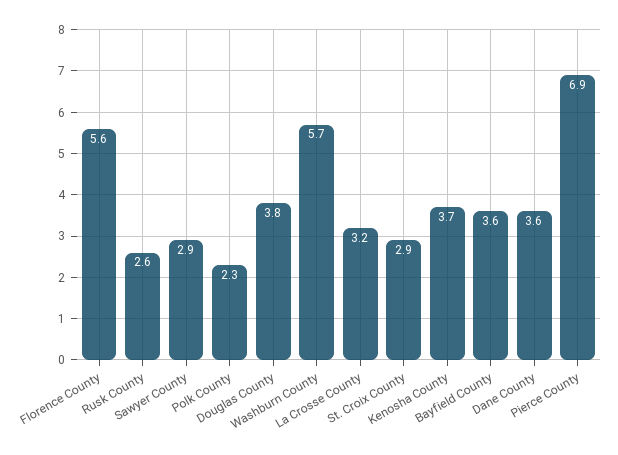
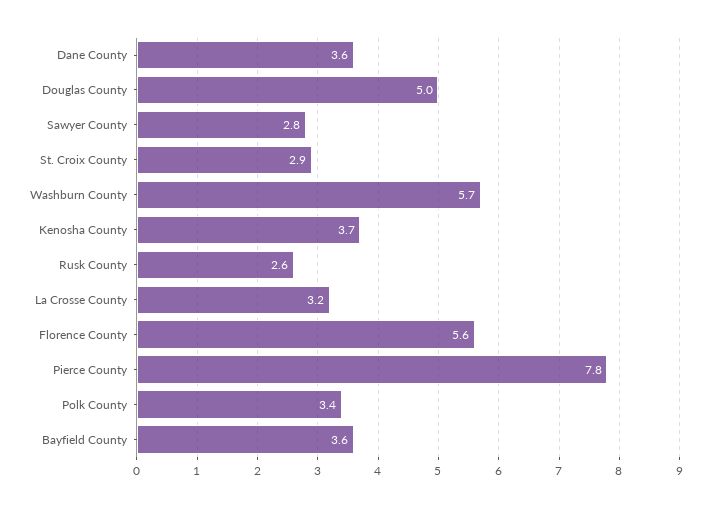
  {
    "Florence County": 5.6,
    "Rusk County": 2.6,
-   "Sawyer County": 2.9,
+   "Sawyer County": 2.8,
-   "Polk County": 2.3,
+   "Polk County": 3.4,
-   "Douglas County": 3.8,
+   "Douglas County": 5,
    "Washburn County": 5.7,
    "La Crosse County": 3.2,
    "St. Croix County": 2.9,
    "Kenosha County": 3.7,
    "Bayfield County": 3.6,
    "Dane County": 3.6,
-   "Pierce County": 6.9
+   "Pierce County": 7.8
  }

